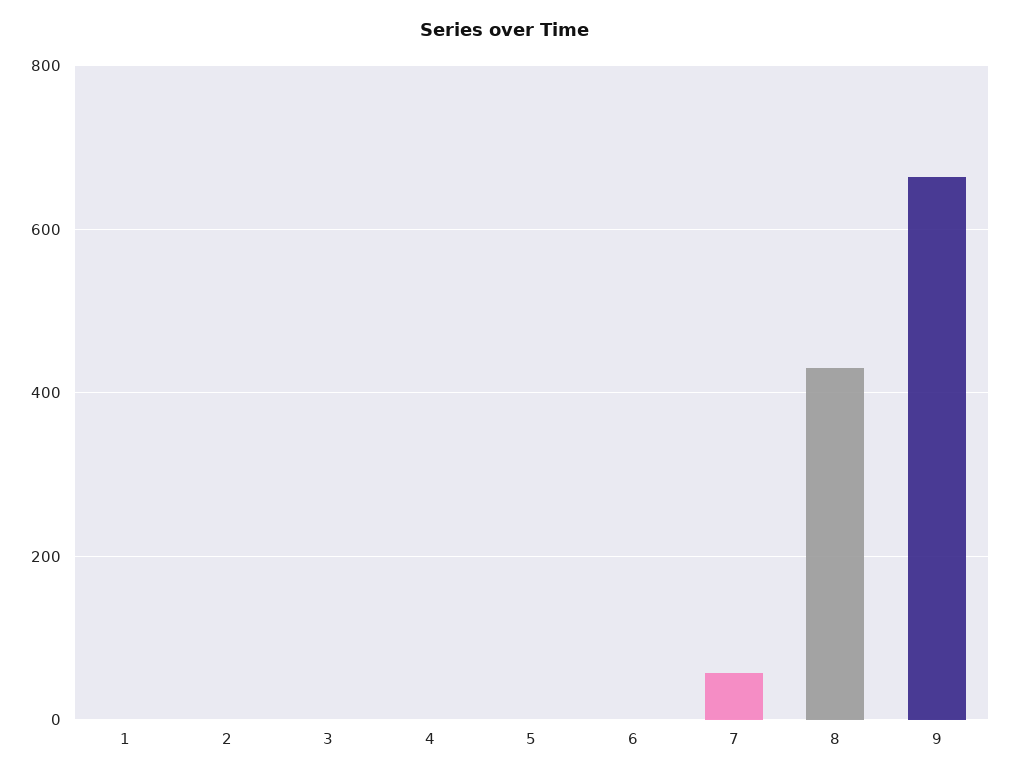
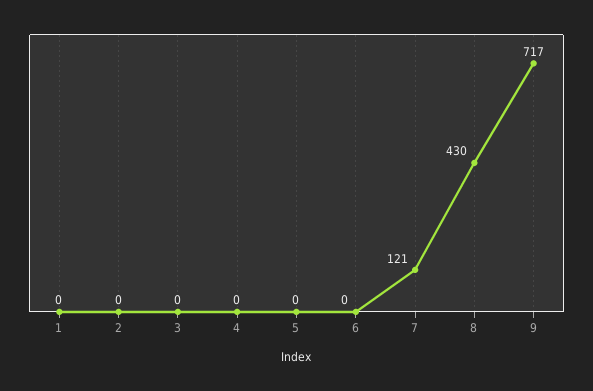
  {
    "1": 0,
    "2": 0,
    "3": 0,
    "4": 0,
    "5": 0,
    "6": 0,
-   "7": 60,
+   "7": 121,
    "8": 430,
-   "9": 660
+   "9": 717
  }

